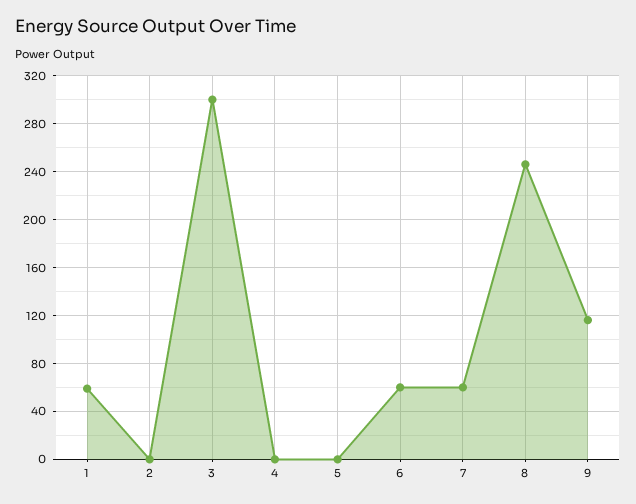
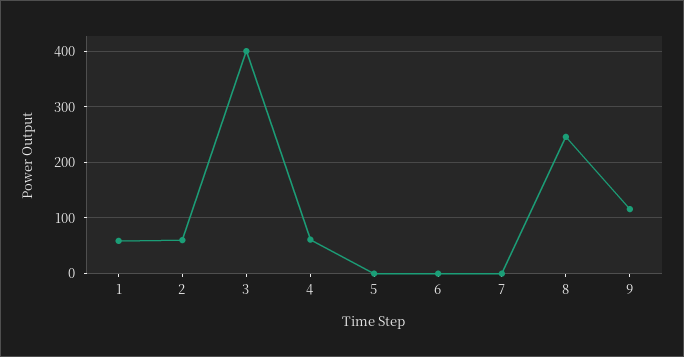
  {
    "1": 60,
-   "2": 0,
+   "2": 60,
-   "3": 300,
+   "3": 400,
-   "4": 0,
+   "4": 60,
    "5": 0,
-   "6": 60,
+   "6": 0,
-   "7": 60,
+   "7": 0,
    "8": 250,
    "9": 120
  }

